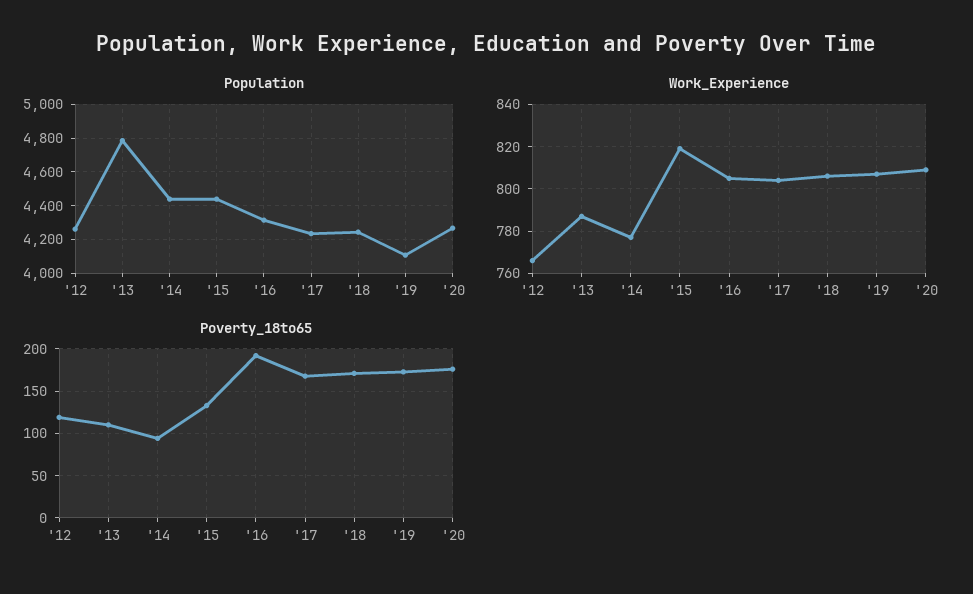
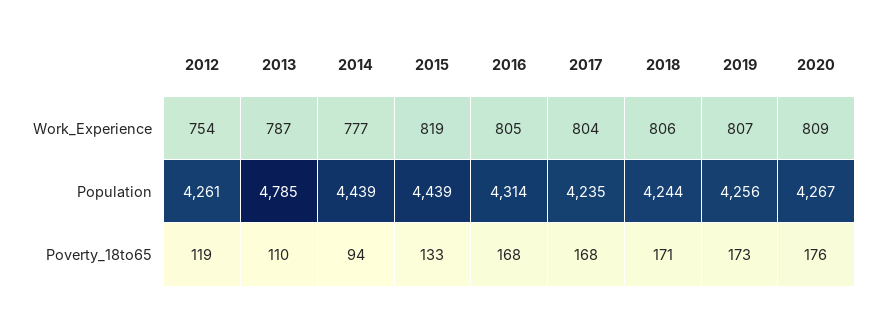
  {
    "Population": {
      "'12": 4261,
      "'13": 4785,
      "'14": 4439,
      "'15": 4439,
      "'16": 4314,
      "'17": 4235,
      "'18": 4244,
-     "'19": 4100,
+     "'19": 4256,
      "'20": 4267
    },
    "Work_Experience": {
-     "'12": 765,
+     "'12": 754,
      "'13": 787,
      "'14": 777,
      "'15": 819,
      "'16": 805,
      "'17": 804,
      "'18": 806,
      "'19": 807,
      "'20": 809
    },
    "Poverty_18to65": {
      "'12": 119,
      "'13": 110,
      "'14": 94,
      "'15": 133,
-     "'16": 190,
+     "'16": 168,
      "'17": 168,
      "'18": 171,
      "'19": 173,
      "'20": 176
    }
  }

